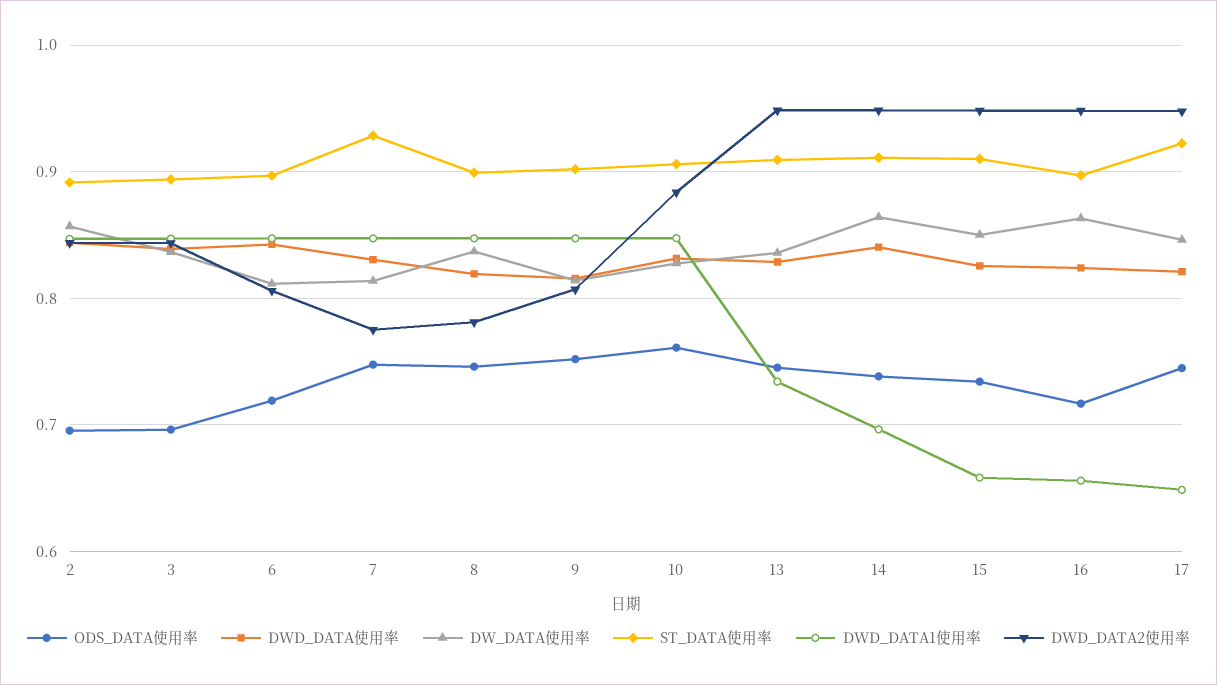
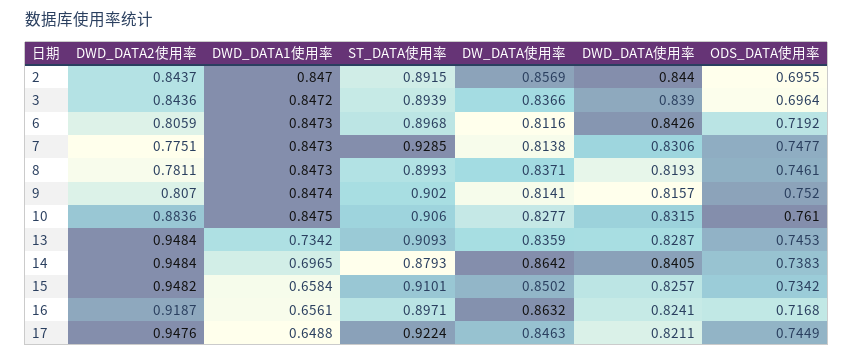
  {
    "ODS_DATA使用率": {
      "2": 0.6955,
      "3": 0.6964,
      "6": 0.7192,
      "7": 0.7477,
      "8": 0.7461,
      "9": 0.752,
      "10": 0.761,
      "13": 0.7453,
      "14": 0.7383,
      "15": 0.7342,
      "16": 0.7168,
      "17": 0.7449
    },
    "DWD_DATA使用率": {
      "2": 0.844,
      "3": 0.839,
      "6": 0.8426,
      "7": 0.8306,
      "8": 0.8193,
      "9": 0.8157,
      "10": 0.8315,
      "13": 0.8287,
      "14": 0.8405,
      "15": 0.8257,
      "16": 0.8241,
      "17": 0.8211
    },
    "DW_DATA使用率": {
      "2": 0.8569,
      "3": 0.8366,
      "6": 0.8116,
      "7": 0.8138,
      "8": 0.8371,
      "9": 0.8141,
      "10": 0.8277,
      "13": 0.8359,
      "14": 0.8642,
      "15": 0.8502,
      "16": 0.8632,
      "17": 0.8463
    },
    "ST_DATA使用率": {
      "2": 0.8915,
      "3": 0.8939,
      "6": 0.8968,
      "7": 0.9285,
      "8": 0.8993,
      "9": 0.902,
      "10": 0.906,
      "13": 0.9093,
-     "14": 0.91,
+     "14": 0.8793,
      "15": 0.9101,
      "16": 0.8971,
      "17": 0.9224
    },
    "DWD_DATA1使用率": {
      "2": 0.847,
      "3": 0.8472,
      "6": 0.8473,
      "7": 0.8473,
      "8": 0.8473,
      "9": 0.8474,
      "10": 0.8475,
      "13": 0.7342,
      "14": 0.6965,
      "15": 0.6584,
      "16": 0.6561,
      "17": 0.6488
    },
    "DWD_DATA2使用率": {
      "2": 0.8437,
      "3": 0.8436,
      "6": 0.8059,
      "7": 0.7751,
      "8": 0.7811,
      "9": 0.807,
      "10": 0.8836,
      "13": 0.9484,
      "14": 0.9484,
      "15": 0.9482,
-     "16": 0.95,
+     "16": 0.9187,
      "17": 0.9476
    }
  }

